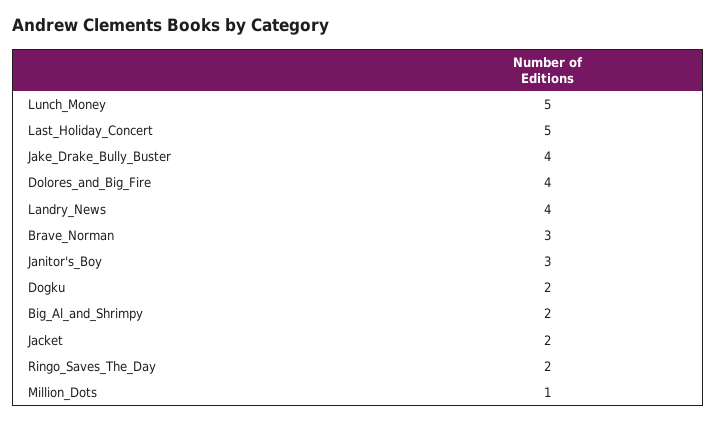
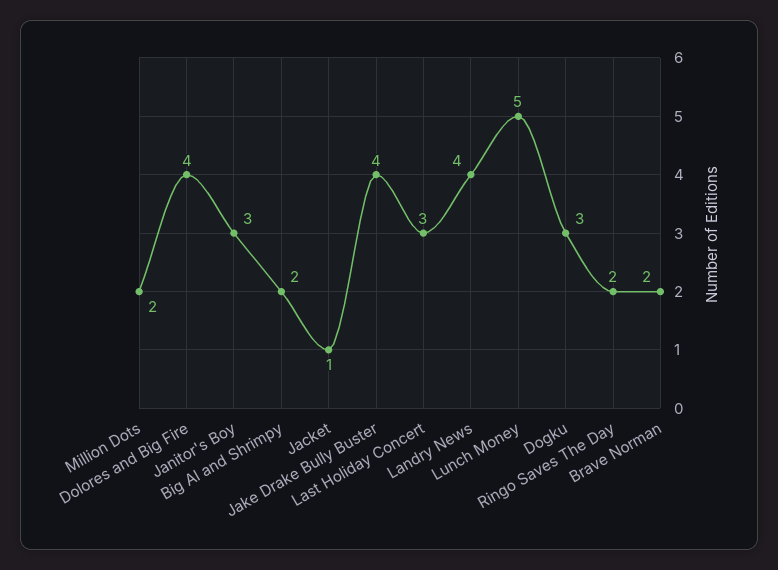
  {
    "Lunch_Money": 5,
-   "Last_Holiday_Concert": 5,
+   "Last_Holiday_Concert": 3,
    "Jake_Drake_Bully_Buster": 4,
    "Dolores_and_Big_Fire": 4,
    "Landry_News": 4,
-   "Brave_Norman": 3,
+   "Brave_Norman": 2,
    "Janitor's_Boy": 3,
-   "Dogku": 2,
+   "Dogku": 3,
    "Big_Al_and_Shrimpy": 2,
-   "Jacket": 2,
+   "Jacket": 1,
    "Ringo_Saves_The_Day": 2,
-   "Million_Dots": 1
+   "Million_Dots": 2
  }

